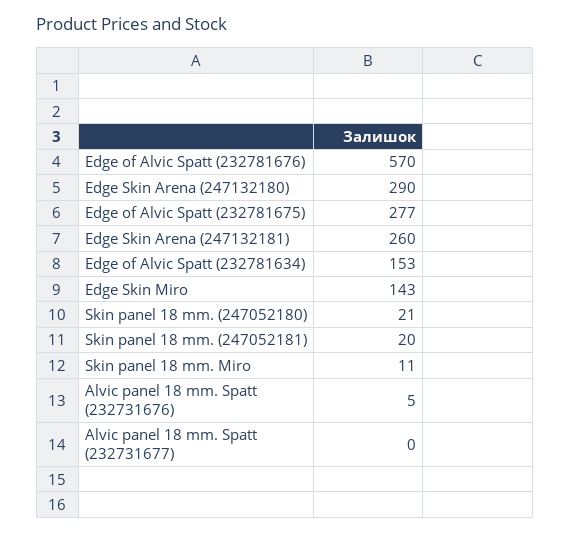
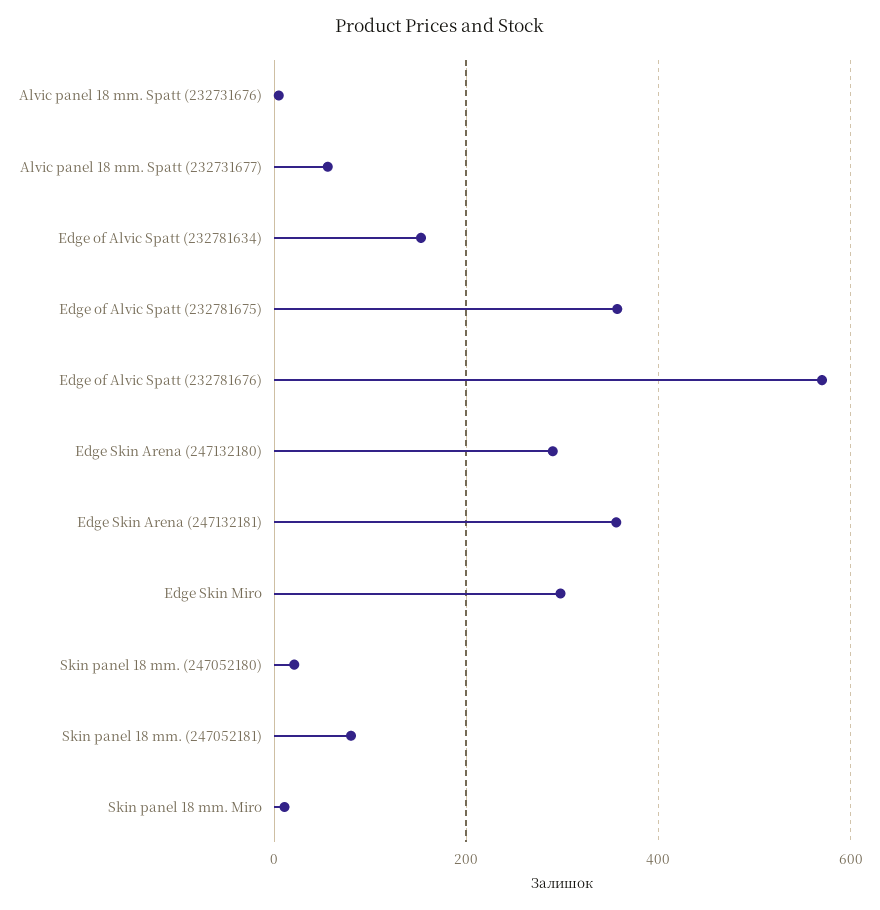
  {
    "Edge of Alvic Spatt (232781676)": 570,
    "Edge Skin Arena (247132180)": 290,
-   "Edge of Alvic Spatt (232781675)": 277,
+   "Edge of Alvic Spatt (232781675)": 360,
-   "Edge Skin Arena (247132181)": 260,
+   "Edge Skin Arena (247132181)": 360,
    "Edge of Alvic Spatt (232781634)": 153,
-   "Edge Skin Miro": 143,
+   "Edge Skin Miro": 300,
    "Skin panel 18 mm. (247052180)": 21,
-   "Skin panel 18 mm. (247052181)": 20,
+   "Skin panel 18 mm. (247052181)": 80,
    "Skin panel 18 mm. Miro": 11,
    "Alvic panel 18 mm. Spatt (232731676)": 5,
-   "Alvic panel 18 mm. Spatt (232731677)": 0
+   "Alvic panel 18 mm. Spatt (232731677)": 60
  }

